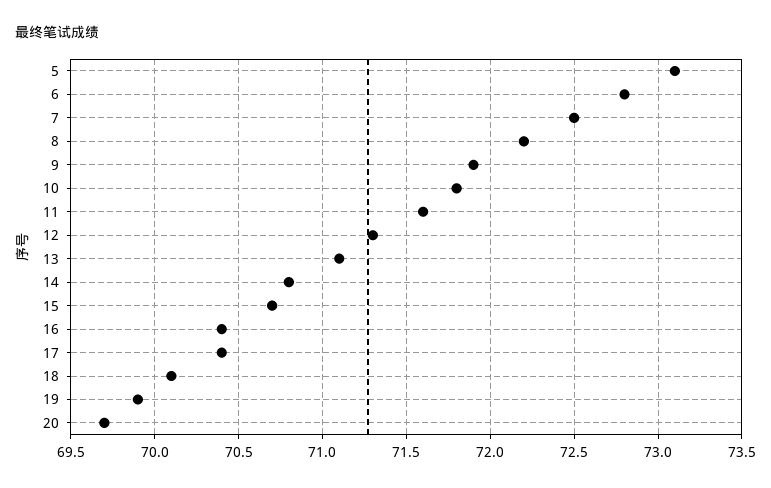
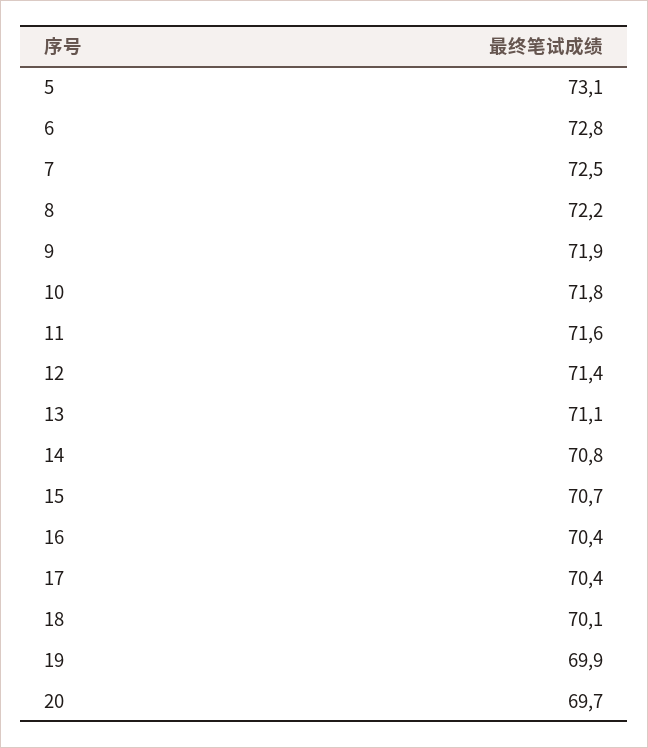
  {
    "5": 73.1,
    "6": 72.8,
    "7": 72.5,
    "8": 72.2,
    "9": 71.9,
    "10": 71.8,
    "11": 71.6,
-   "12": 71.3,
+   "12": 71.4,
    "13": 71.1,
    "14": 70.8,
    "15": 70.7,
    "16": 70.4,
    "17": 70.4,
    "18": 70.1,
    "19": 69.9,
    "20": 69.7
  }

